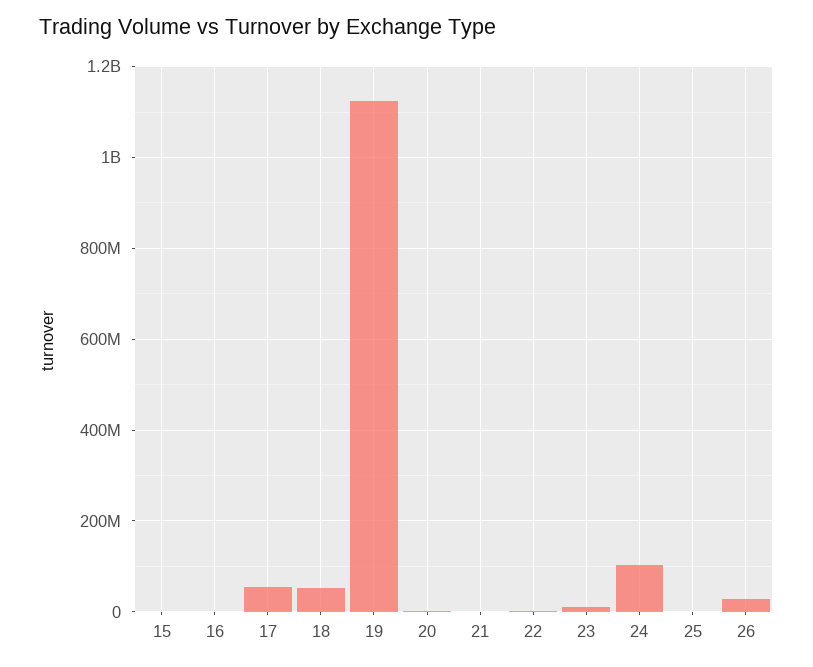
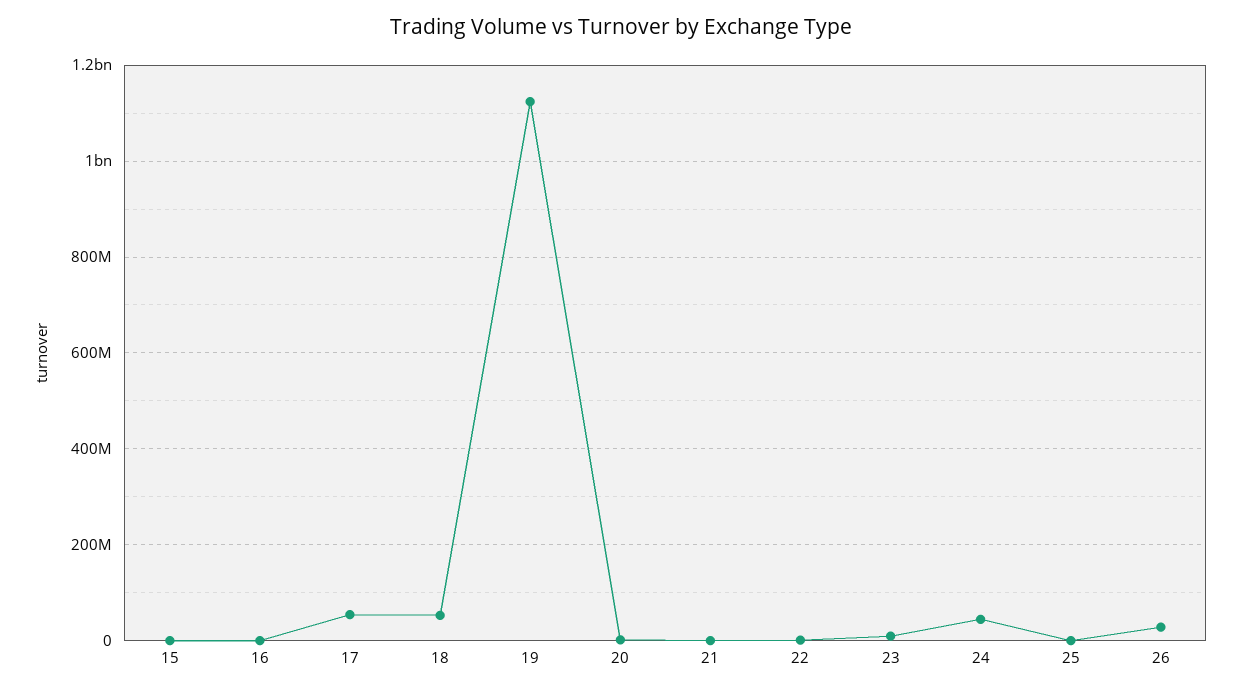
  {
    "15": 0,
    "16": 0,
    "17": 60000000,
    "18": 60000000,
    "19": 1120000000,
    "20": 0,
    "21": 0,
    "22": 0,
    "23": 0,
-   "24": 100000000,
+   "24": 40000000,
    "25": 0,
    "26": 20000000
  }

